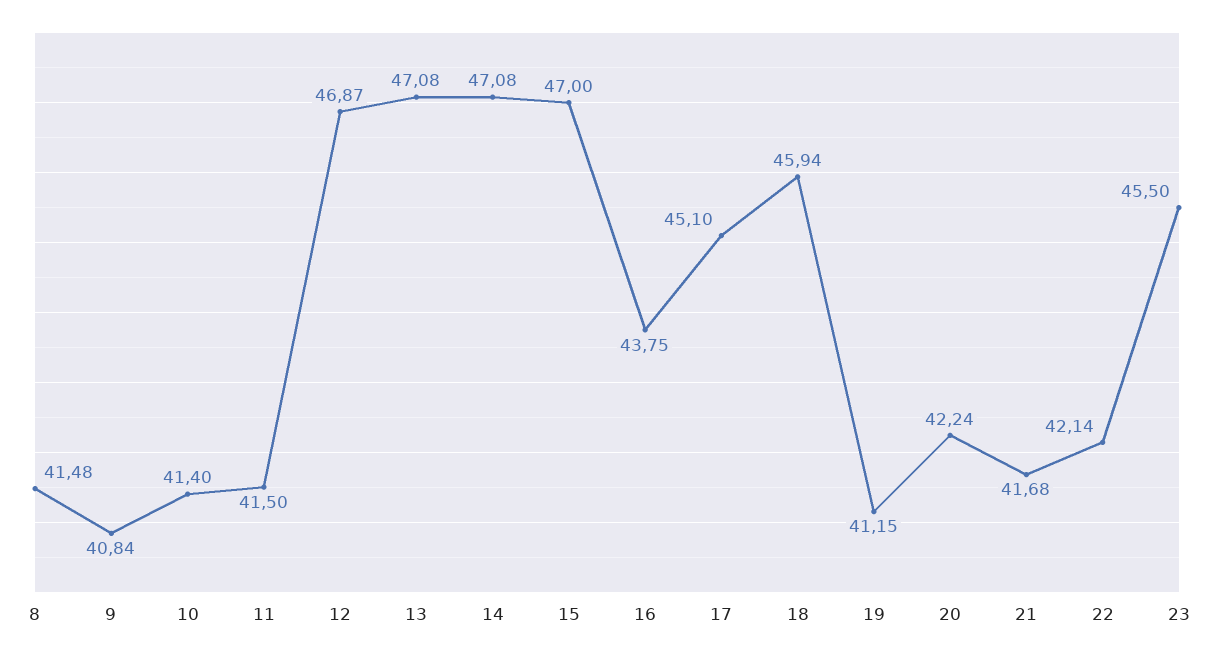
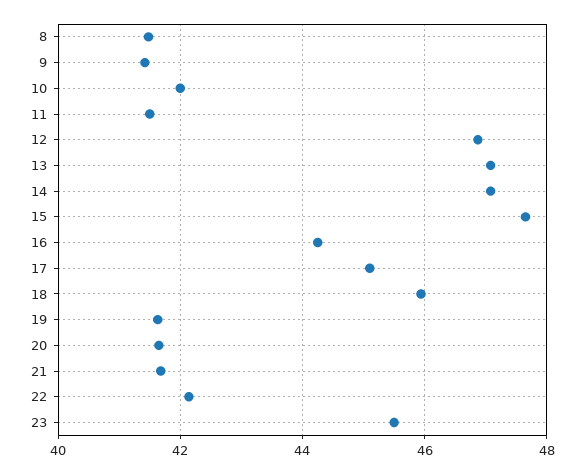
  {
    "8": 41.48,
-   "9": 40.84,
+   "9": 41.4,
-   "10": 41.4,
+   "10": 42,
    "11": 41.5,
    "12": 46.87,
    "13": 47.08,
    "14": 47.08,
-   "15": 47,
+   "15": 47.6,
-   "16": 43.75,
+   "16": 44.2,
    "17": 45.1,
    "18": 45.94,
-   "19": 41.15,
+   "19": 41.6,
-   "20": 42.24,
+   "20": 41.6,
    "21": 41.68,
    "22": 42.14,
    "23": 45.5
  }

